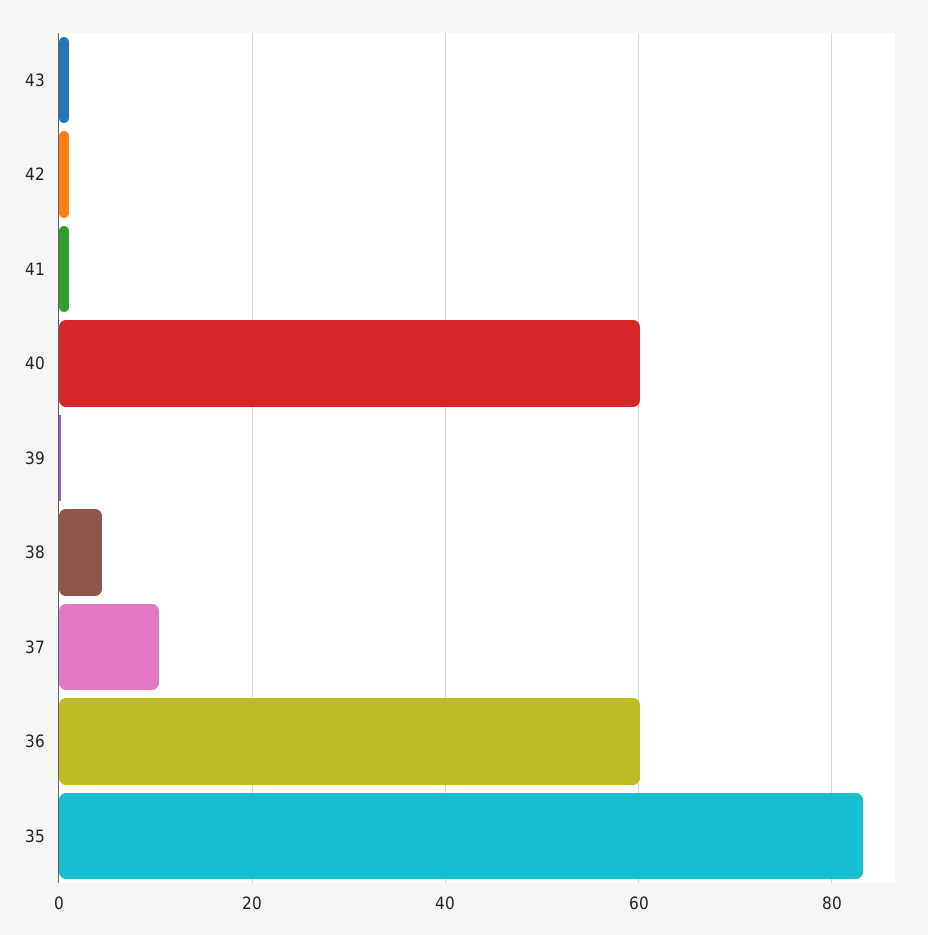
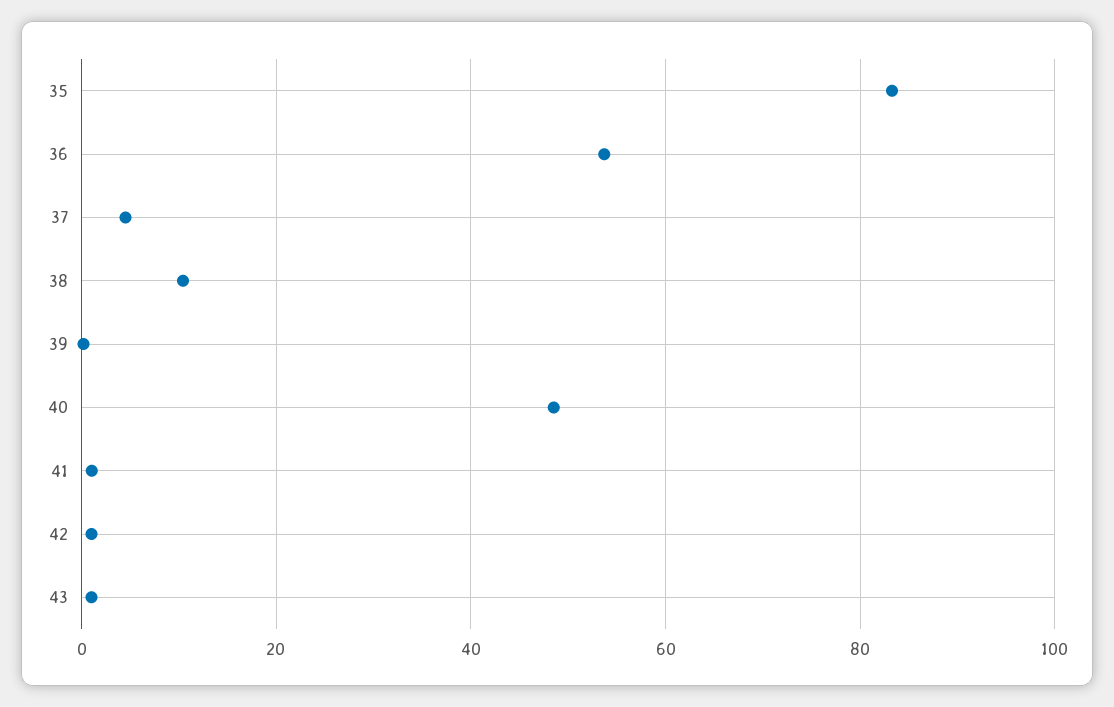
  {
    "43": 2,
    "42": 2,
    "41": 2,
-   "40": 60,
+   "40": 48,
    "39": 0,
-   "38": 4,
+   "38": 10,
-   "37": 10,
+   "37": 4,
-   "36": 60,
+   "36": 54,
    "35": 84
  }

